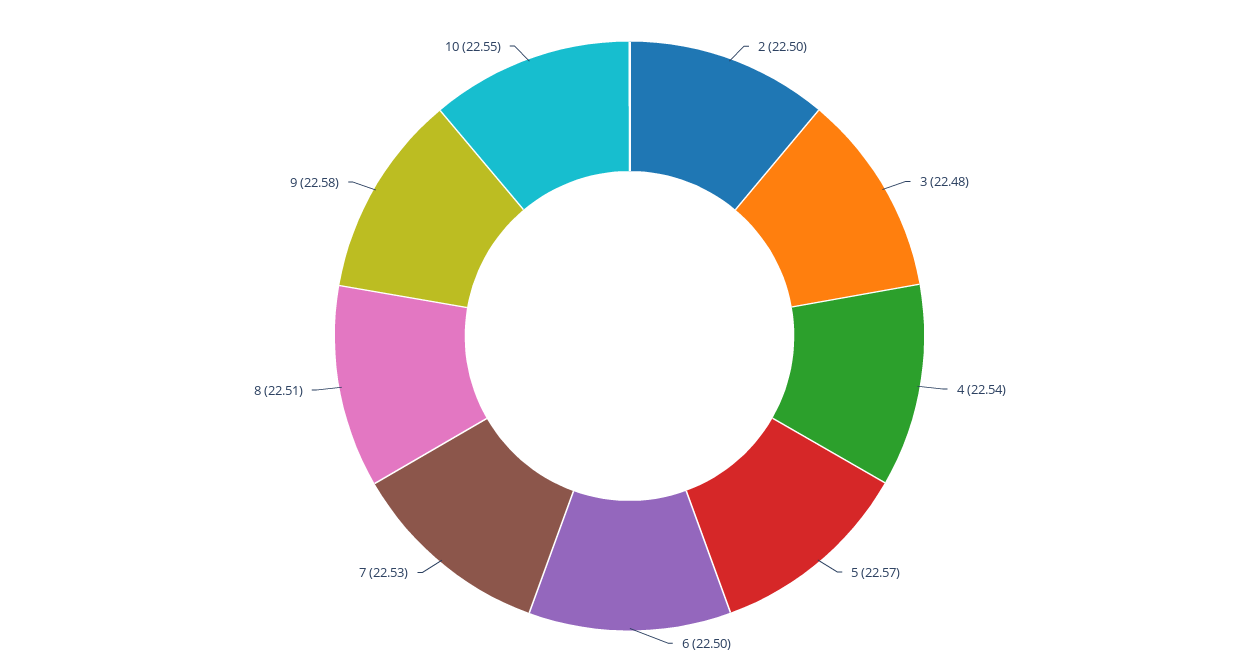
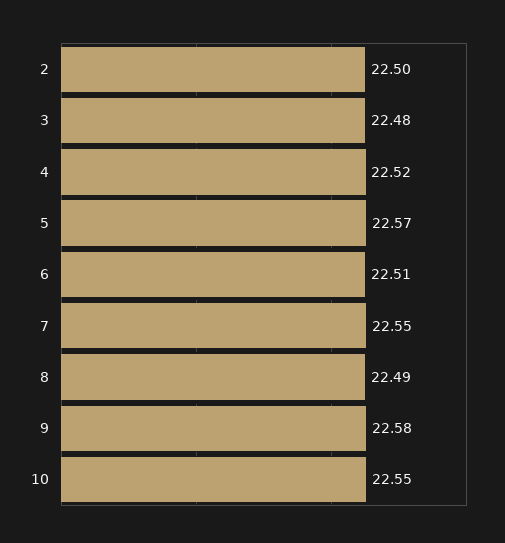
  {
    "2": 22.5,
    "3": 22.48,
-   "4": 22.54,
+   "4": 22.52,
    "5": 22.57,
-   "6": 22.5,
+   "6": 22.51,
-   "7": 22.53,
+   "7": 22.55,
-   "8": 22.51,
+   "8": 22.49,
    "9": 22.58,
    "10": 22.55
  }

